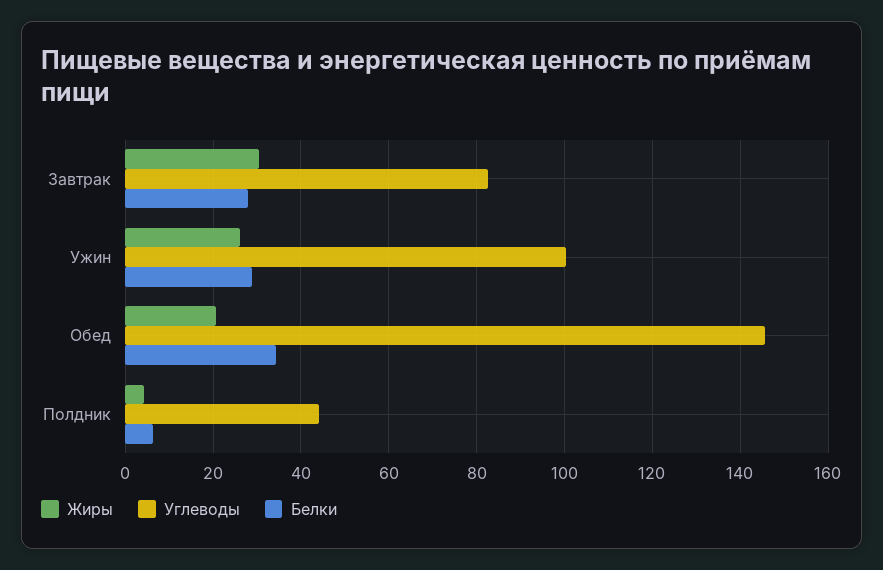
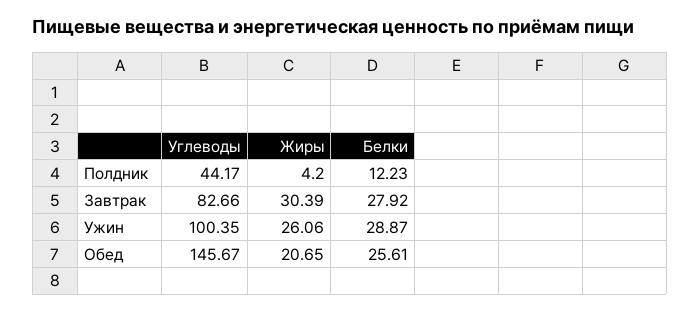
  {
    "Жиры": {
      "Завтрак": 30.39,
      "Ужин": 26.06,
      "Обед": 20.65,
      "Полдник": 4.2
    },
    "Углеводы": {
      "Завтрак": 82.66,
      "Ужин": 100.35,
      "Обед": 145.67,
      "Полдник": 44.17
    },
    "Белки": {
      "Завтрак": 27.92,
      "Ужин": 28.87,
-     "Обед": 34,
+     "Обед": 25.61,
-     "Полдник": 6
+     "Полдник": 12.23
    }
  }

